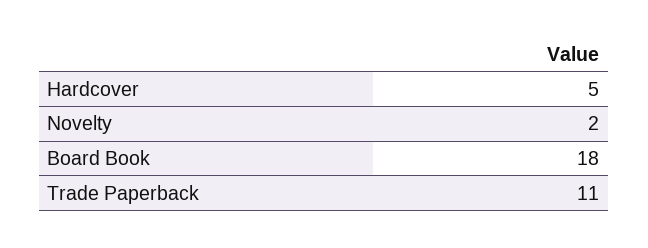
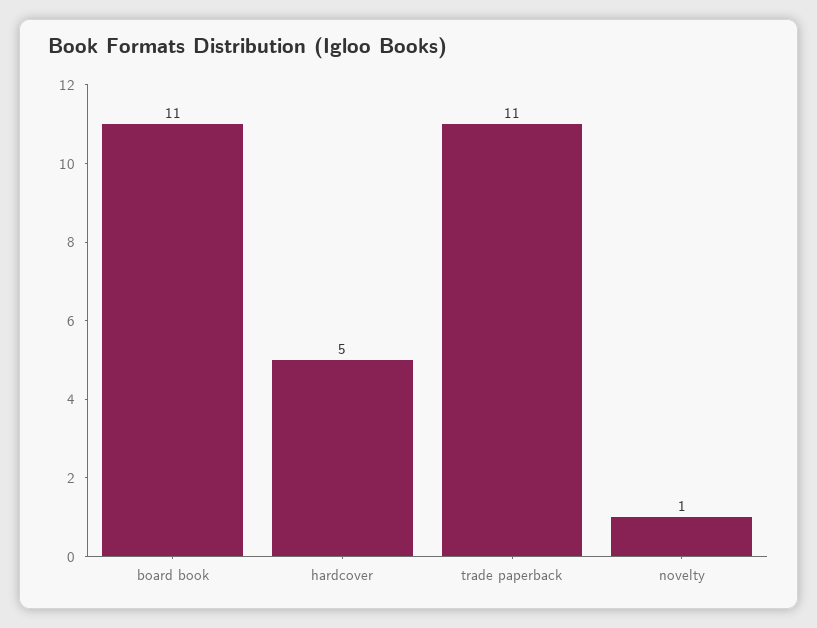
  {
    "Hardcover": 5,
-   "Novelty": 2,
+   "Novelty": 1,
-   "Board Book": 18,
+   "Board Book": 11,
    "Trade Paperback": 11
  }

